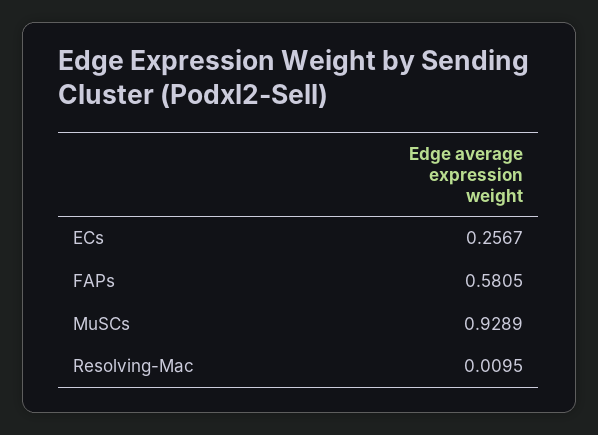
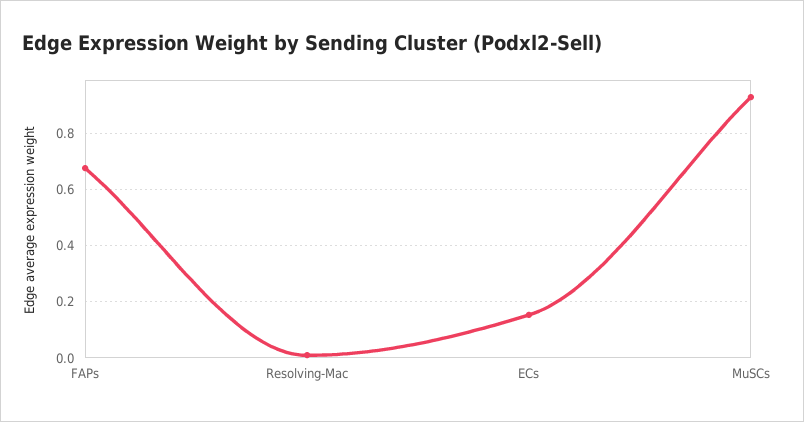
  {
-   "ECs": 0.2567,
+   "ECs": 0.15,
-   "FAPs": 0.5805,
+   "FAPs": 0.675,
    "MuSCs": 0.9289,
    "Resolving-Mac": 0.0095
  }

